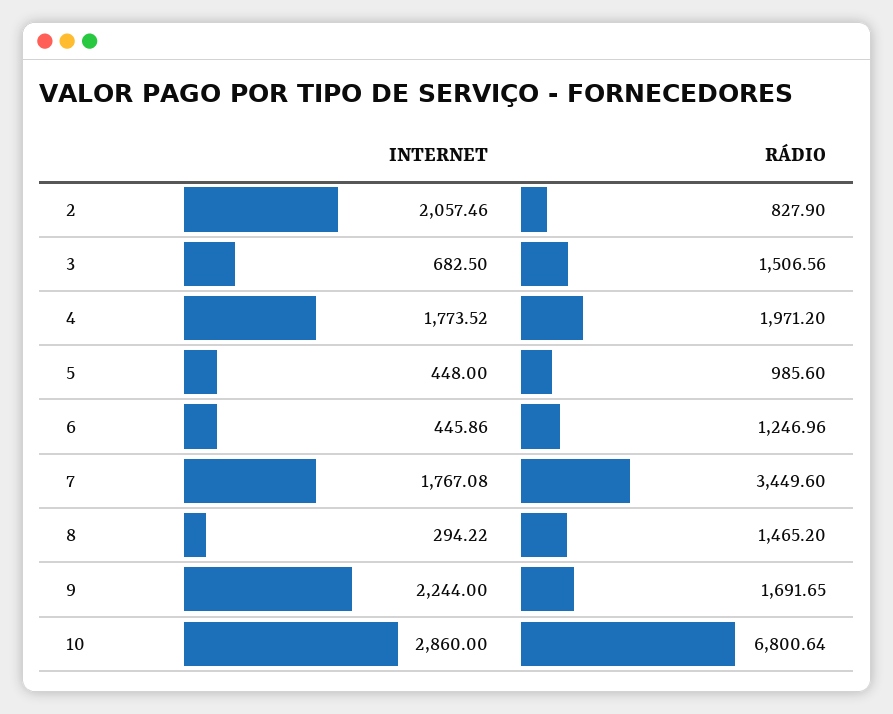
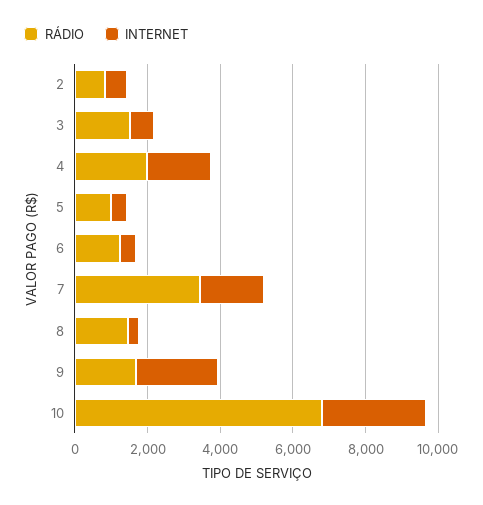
  {
    "INTERNET": {
-     "2": 2057.46,
+     "2": 500,
      "3": 682.5,
      "4": 1773.52,
      "5": 448,
      "6": 445.86,
      "7": 1767.08,
      "8": 294.22,
      "9": 2244,
      "10": 2860
    },
    "RÁDIO": {
      "2": 827.9,
      "3": 1506.56,
      "4": 1971.2,
      "5": 985.6,
      "6": 1246.96,
      "7": 3449.6,
      "8": 1465.2,
      "9": 1691.65,
      "10": 6800.64
    }
  }

